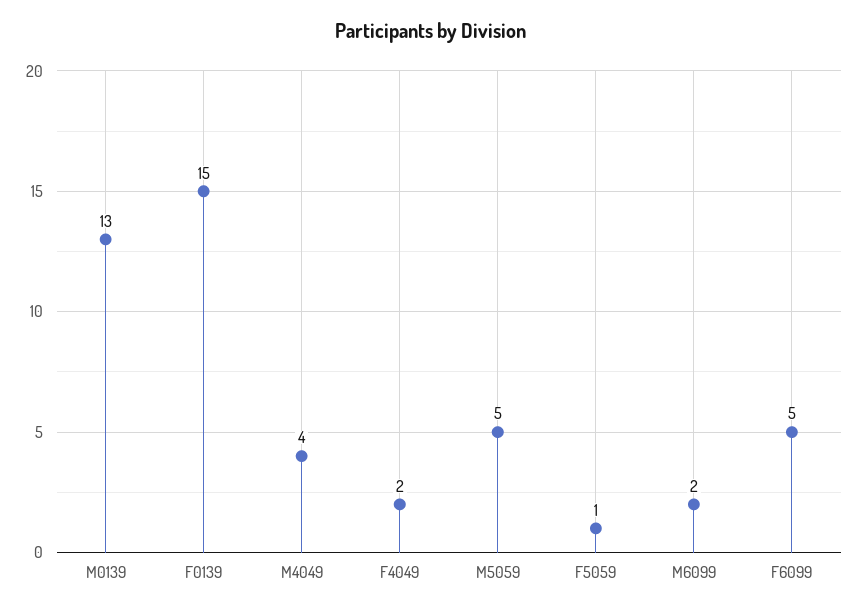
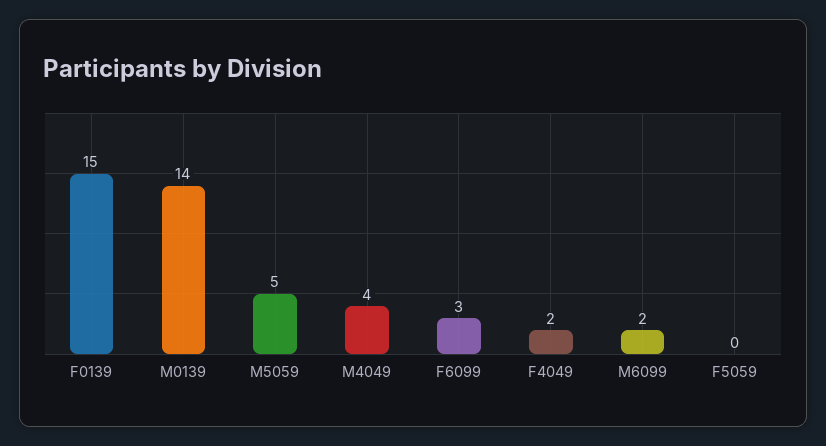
  {
-   "M0139": 13,
+   "M0139": 14,
    "F0139": 15,
    "M4049": 4,
    "F4049": 2,
    "M5059": 5,
-   "F5059": 1,
+   "F5059": 0,
    "M6099": 2,
-   "F6099": 5
+   "F6099": 3
  }

